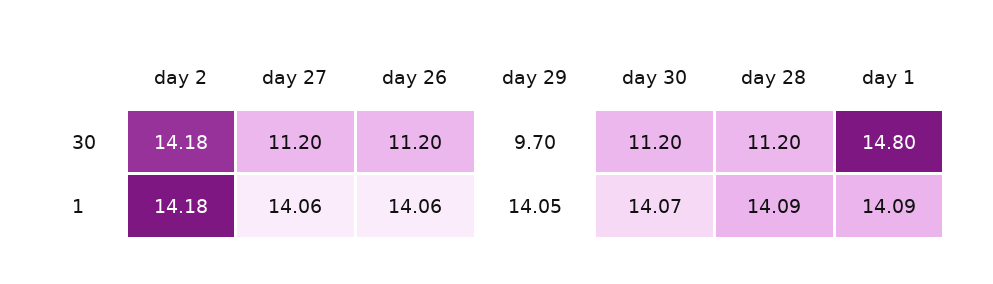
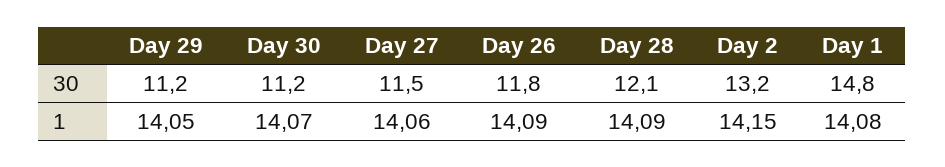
  {
    "day 2": {
-     "30": 14.18,
+     "30": 13.2,
-     "1": 14.18
+     "1": 14.15
    },
    "day 27": {
-     "30": 11.2,
+     "30": 11.5,
      "1": 14.06
    },
    "day 26": {
-     "30": 11.2,
+     "30": 11.8,
-     "1": 14.06
+     "1": 14.09
    },
    "day 29": {
-     "30": 9.7,
+     "30": 11.2,
      "1": 14.05
    },
    "day 30": {
      "30": 11.2,
      "1": 14.07
    },
    "day 28": {
-     "30": 11.2,
+     "30": 12.1,
      "1": 14.09
    },
    "day 1": {
      "30": 14.8,
-     "1": 14.09
+     "1": 14.08
    }
  }

